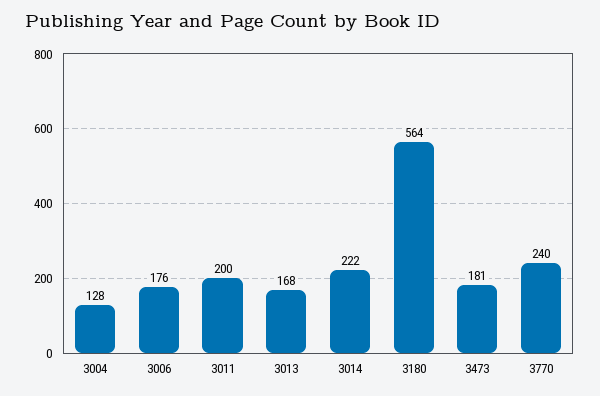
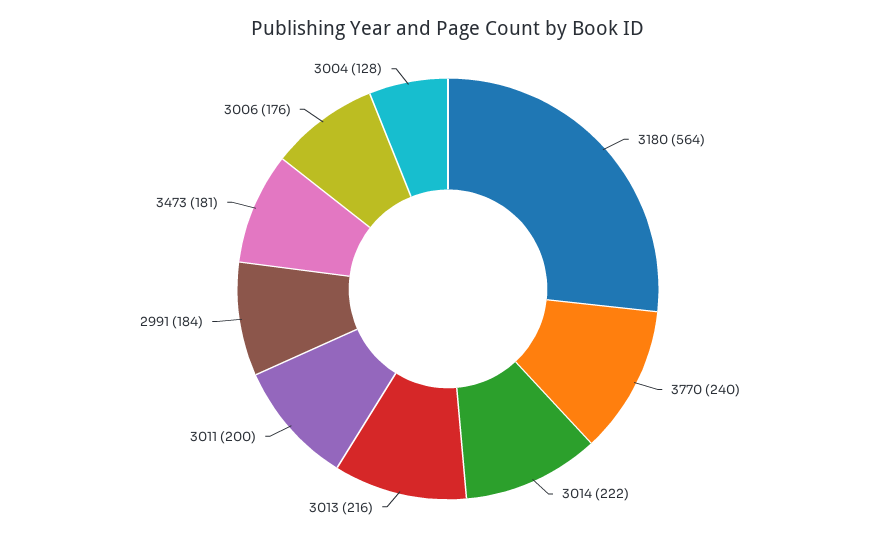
  {
    "3004": 128,
    "3006": 176,
    "3011": 200,
-   "3013": 168,
+   "3013": 216,
    "3014": 222,
    "3180": 564,
    "3473": 181,
-   "3770": 240
+   "3770": 240,
+   "2991": 184
  }

